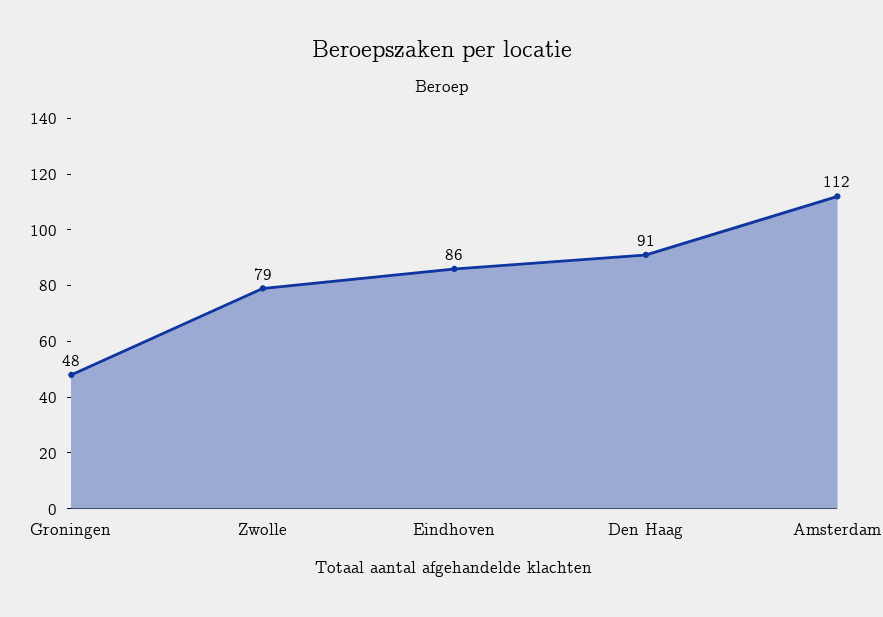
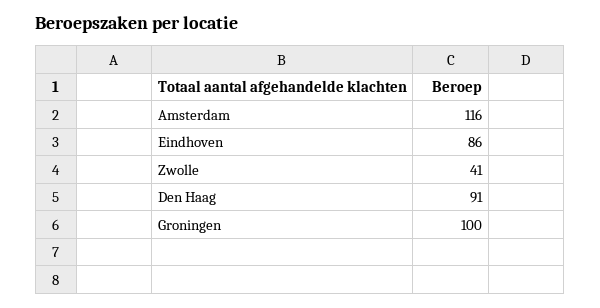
  {
-   "Groningen": 48,
+   "Groningen": 100,
-   "Zwolle": 79,
+   "Zwolle": 41,
    "Eindhoven": 86,
    "Den Haag": 91,
-   "Amsterdam": 112
+   "Amsterdam": 116
  }

